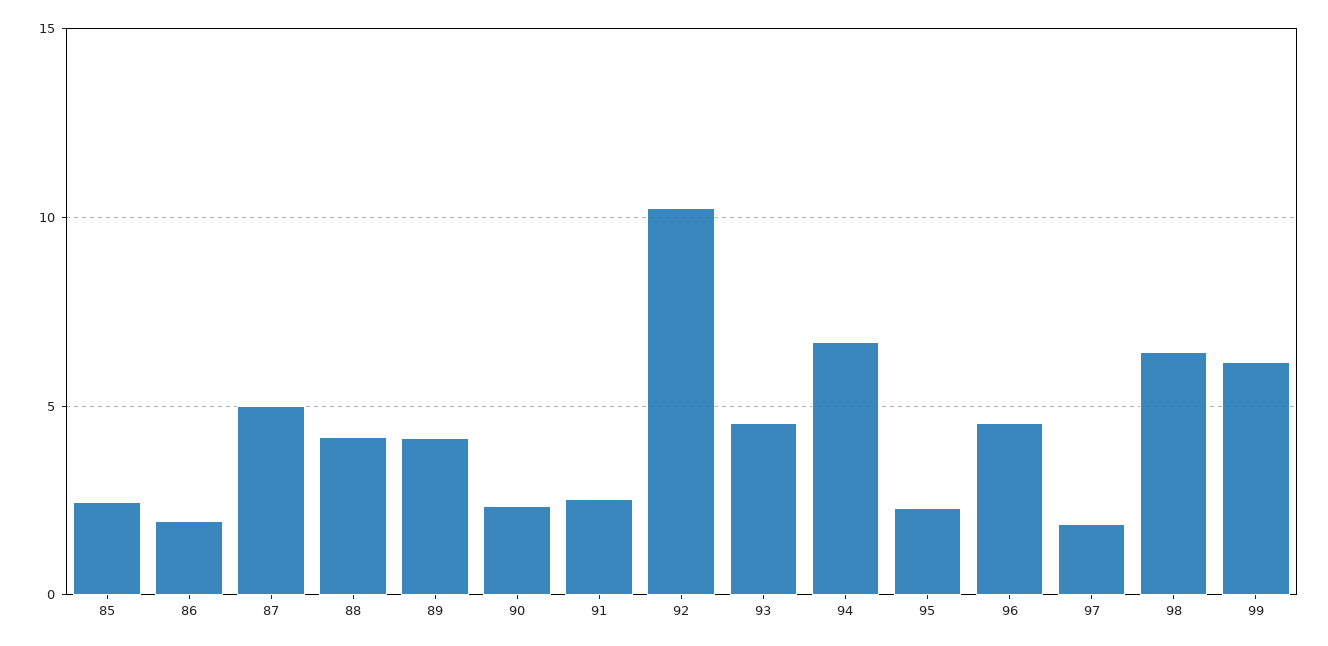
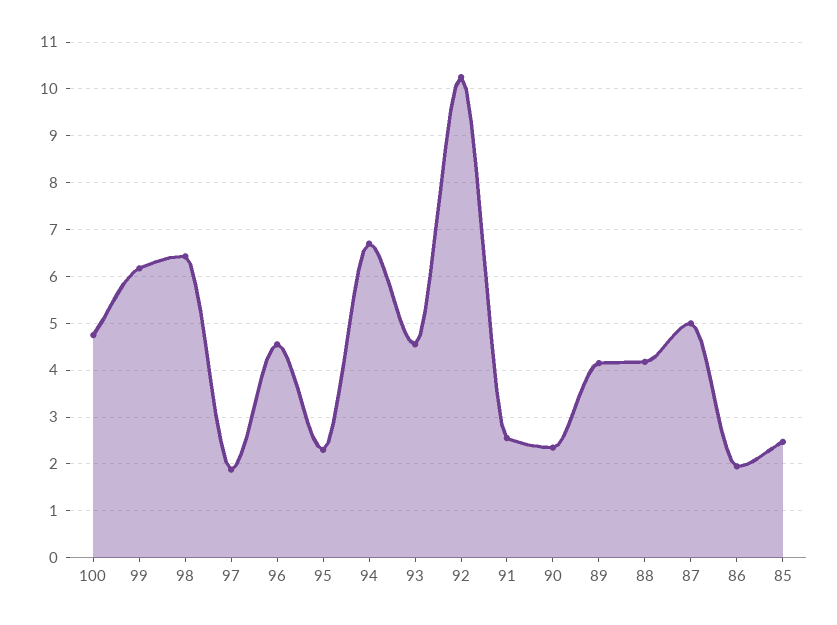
  {
    "85": 2.4,
    "86": 2,
    "87": 5,
    "88": 4.2,
    "89": 4.2,
    "90": 2.4,
    "91": 2.6,
    "92": 10.2,
    "93": 4.6,
    "94": 6.8,
    "95": 2.4,
    "96": 4.6,
    "97": 1.8,
    "98": 6.4,
-   "99": 6.2
+   "99": 6.2,
+   "100": 4.8
  }

